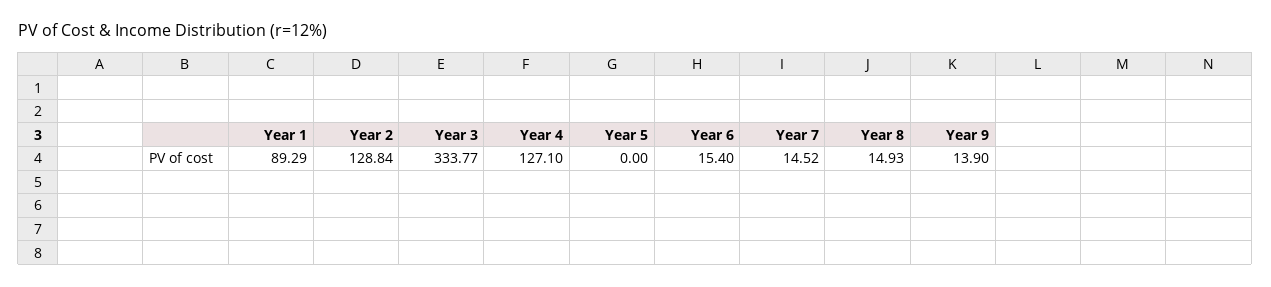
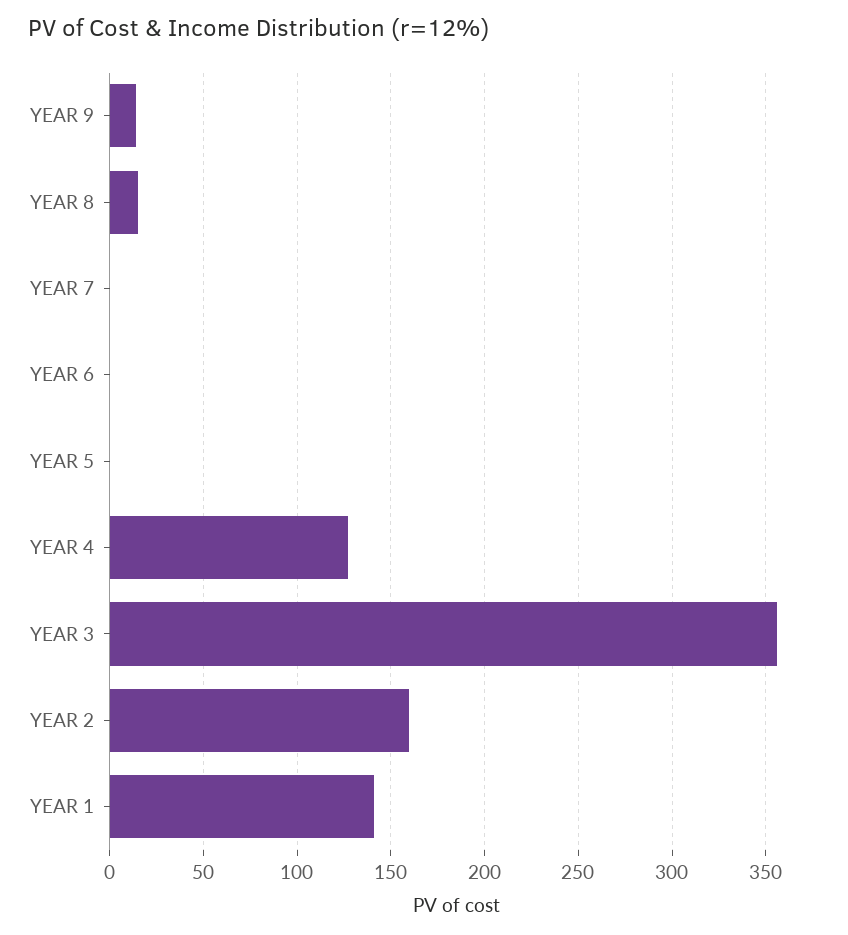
  {
-   "Year 1": 89.29,
+   "Year 1": 140,
-   "Year 2": 128.84,
+   "Year 2": 160,
-   "Year 3": 333.77,
+   "Year 3": 355,
    "Year 4": 127.1,
    "Year 5": 0,
-   "Year 6": 15.4,
+   "Year 6": 0,
-   "Year 7": 14.52,
+   "Year 7": 0,
    "Year 8": 14.93,
    "Year 9": 13.9
  }

